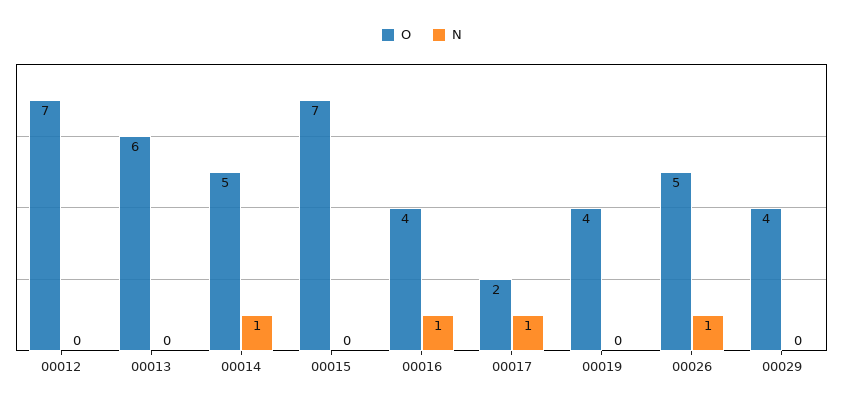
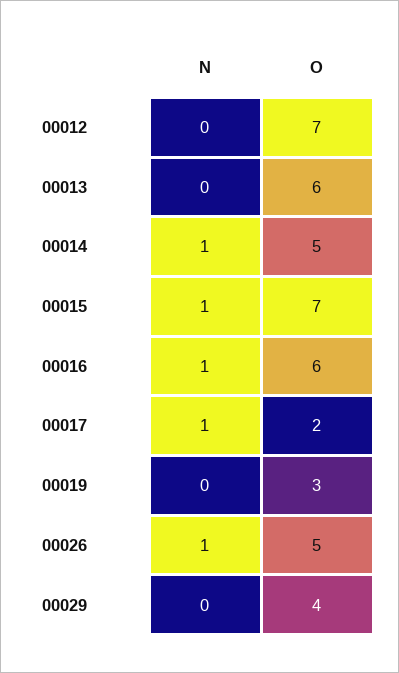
  {
    "O": {
      "00012": 7,
      "00013": 6,
      "00014": 5,
      "00015": 7,
-     "00016": 4,
+     "00016": 6,
      "00017": 2,
-     "00019": 4,
+     "00019": 3,
      "00026": 5,
      "00029": 4
    },
    "N": {
      "00012": 0,
      "00013": 0,
      "00014": 1,
-     "00015": 0,
+     "00015": 1,
      "00016": 1,
      "00017": 1,
      "00019": 0,
      "00026": 1,
      "00029": 0
    }
  }

